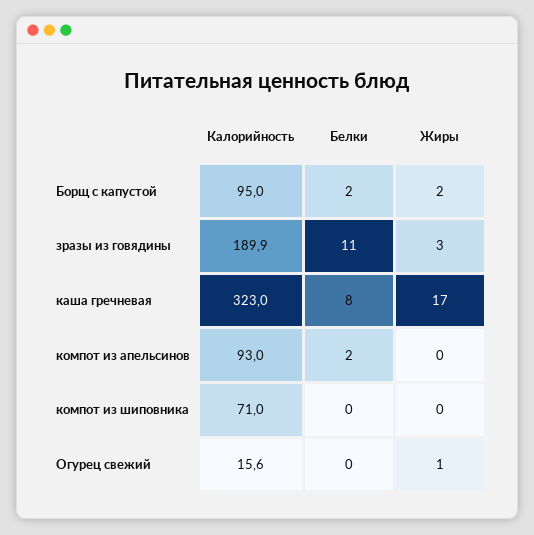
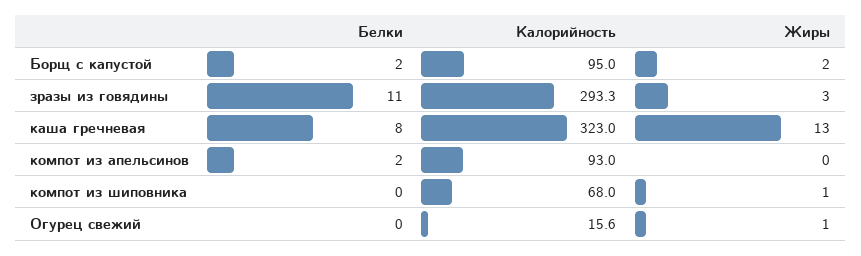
  {
    "Калорийность": {
      "Борщ с капустой": 95,
-     "зразы из говядины": 189.9,
+     "зразы из говядины": 293.3,
      "каша гречневая": 323,
      "компот из апельсинов": 93,
-     "компот из шиповника": 71,
+     "компот из шиповника": 68,
      "Огурец свежий": 15.6
    },
    "Белки": {
      "Борщ с капустой": 2,
      "зразы из говядины": 11,
      "каша гречневая": 8,
      "компот из апельсинов": 2,
      "компот из шиповника": 0,
      "Огурец свежий": 0
    },
    "Жиры": {
      "Борщ с капустой": 2,
      "зразы из говядины": 3,
-     "каша гречневая": 17,
+     "каша гречневая": 13,
      "компот из апельсинов": 0,
-     "компот из шиповника": 0,
+     "компот из шиповника": 1,
      "Огурец свежий": 1
    }
  }

